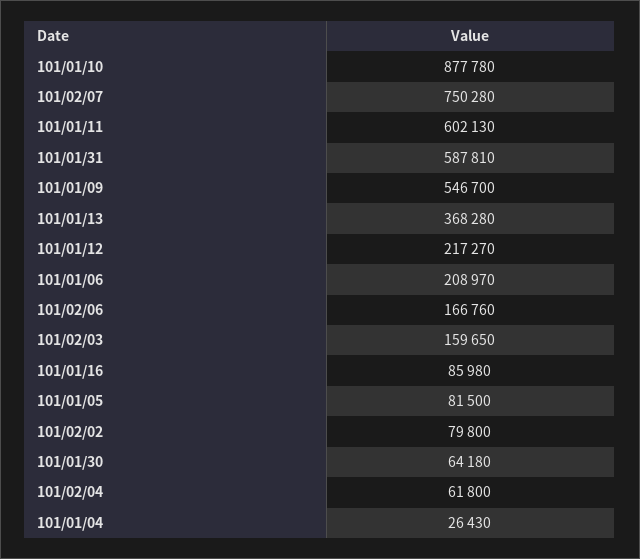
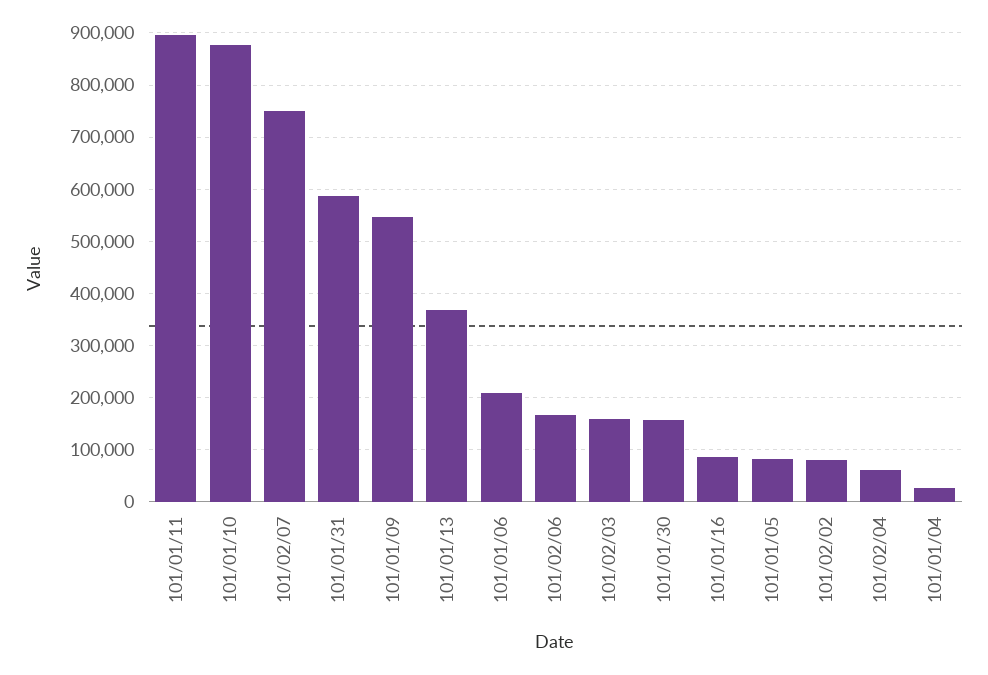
  {
    "101/01/10": 877780,
    "101/02/07": 750280,
-   "101/01/11": 602130,
+   "101/01/11": 900000,
    "101/01/31": 587810,
    "101/01/09": 546700,
    "101/01/13": 368280,
-   "101/01/12": 217270,
    "101/01/06": 208970,
    "101/02/06": 166760,
    "101/02/03": 159650,
    "101/01/16": 85980,
    "101/01/05": 81500,
    "101/02/02": 79800,
-   "101/01/30": 64180,
+   "101/01/30": 160000,
    "101/02/04": 61800,
    "101/01/04": 26430
  }

